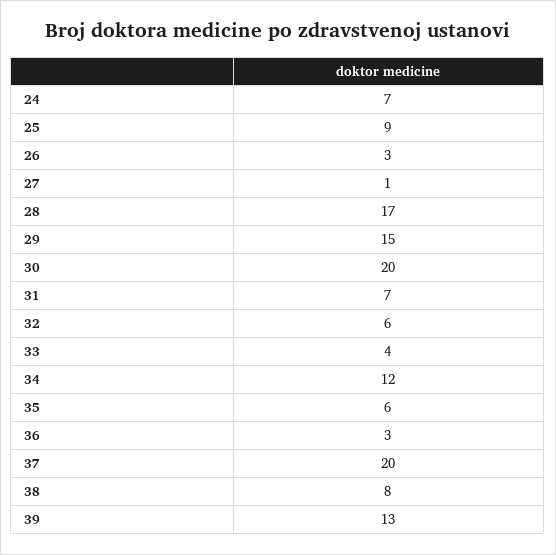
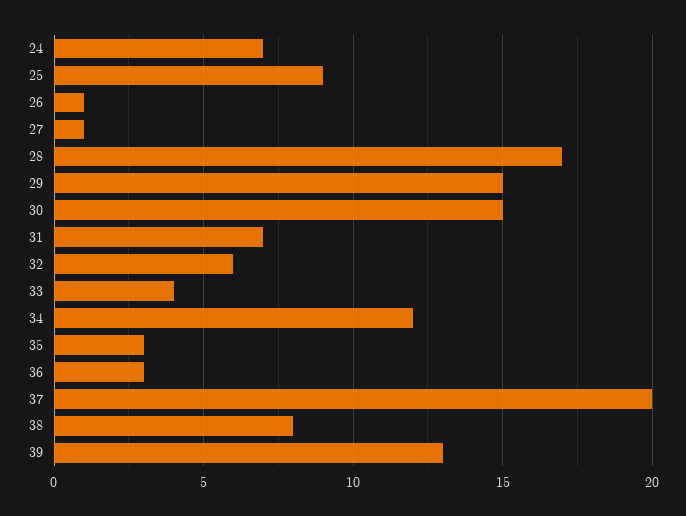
  {
    "24": 7,
    "25": 9,
-   "26": 3,
+   "26": 1,
    "27": 1,
    "28": 17,
    "29": 15,
-   "30": 20,
+   "30": 15,
    "31": 7,
    "32": 6,
    "33": 4,
    "34": 12,
-   "35": 6,
+   "35": 3,
    "36": 3,
    "37": 20,
    "38": 8,
    "39": 13
  }

